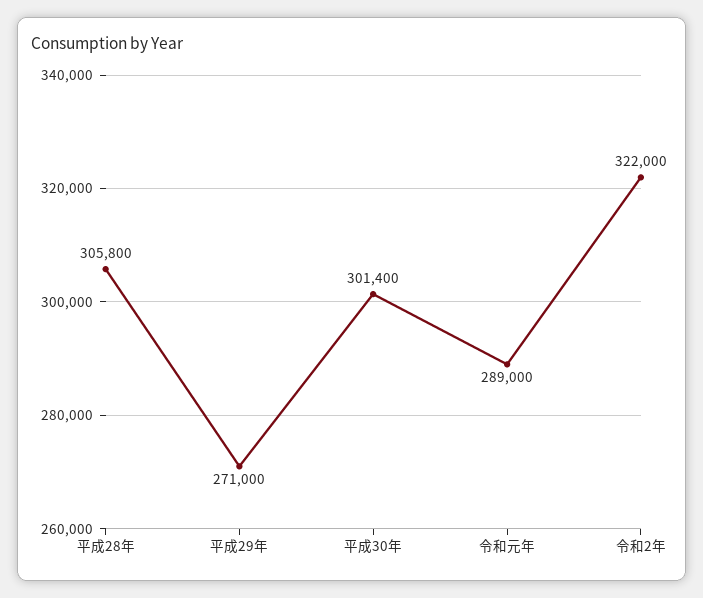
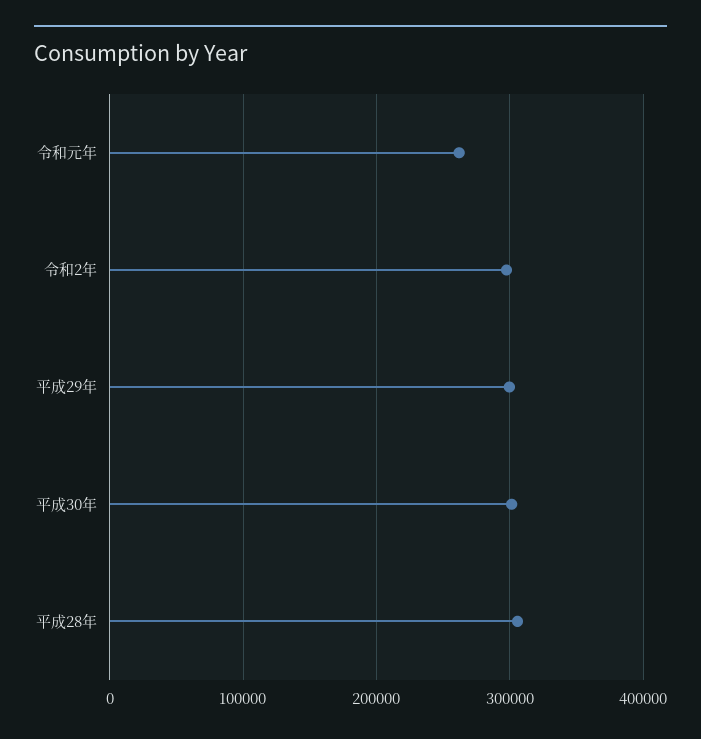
  {
    "平成28年": 305800,
-   "平成29年": 271000,
+   "平成29年": 300000,
    "平成30年": 301400,
-   "令和元年": 289000,
+   "令和元年": 260000,
-   "令和2年": 322000
+   "令和2年": 300000
  }

